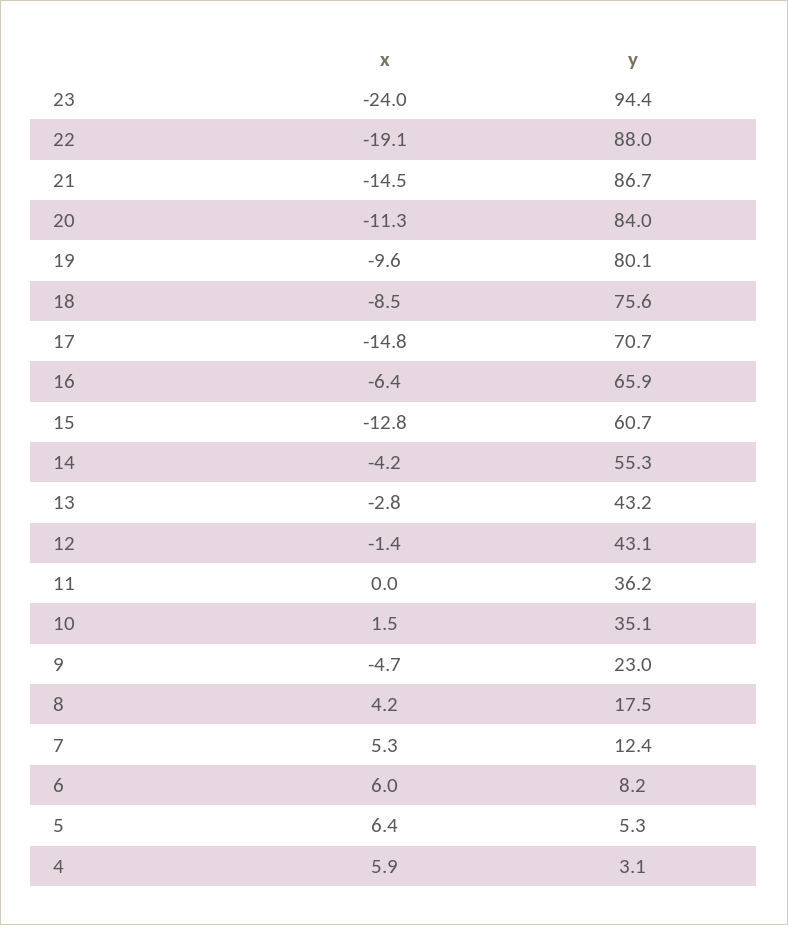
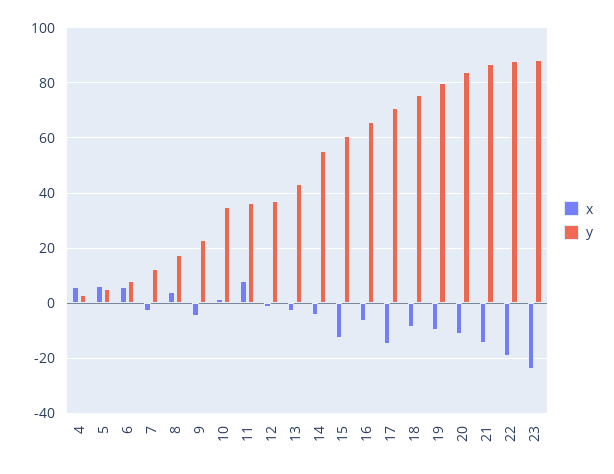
  {
    "x": {
      "23": -24,
      "22": -19.1,
      "21": -14.5,
      "20": -11.3,
      "19": -9.6,
      "18": -8.5,
      "17": -14.8,
      "16": -6.4,
      "15": -12.8,
      "14": -4.2,
      "13": -2.8,
      "12": -1.4,
-     "11": 0,
+     "11": 7.5,
      "10": 1.5,
      "9": -4.7,
      "8": 4.2,
-     "7": 5.3,
+     "7": -2.5,
      "6": 6,
      "5": 6.4,
      "4": 5.9
    },
    "y": {
-     "23": 94.4,
+     "23": 87.5,
      "22": 88,
      "21": 86.7,
      "20": 84,
      "19": 80.1,
      "18": 75.6,
      "17": 70.7,
      "16": 65.9,
      "15": 60.7,
      "14": 55.3,
      "13": 43.2,
-     "12": 43.1,
+     "12": 37.5,
      "11": 36.2,
      "10": 35.1,
      "9": 23,
      "8": 17.5,
      "7": 12.4,
      "6": 8.2,
      "5": 5.3,
      "4": 3.1
    }
  }

